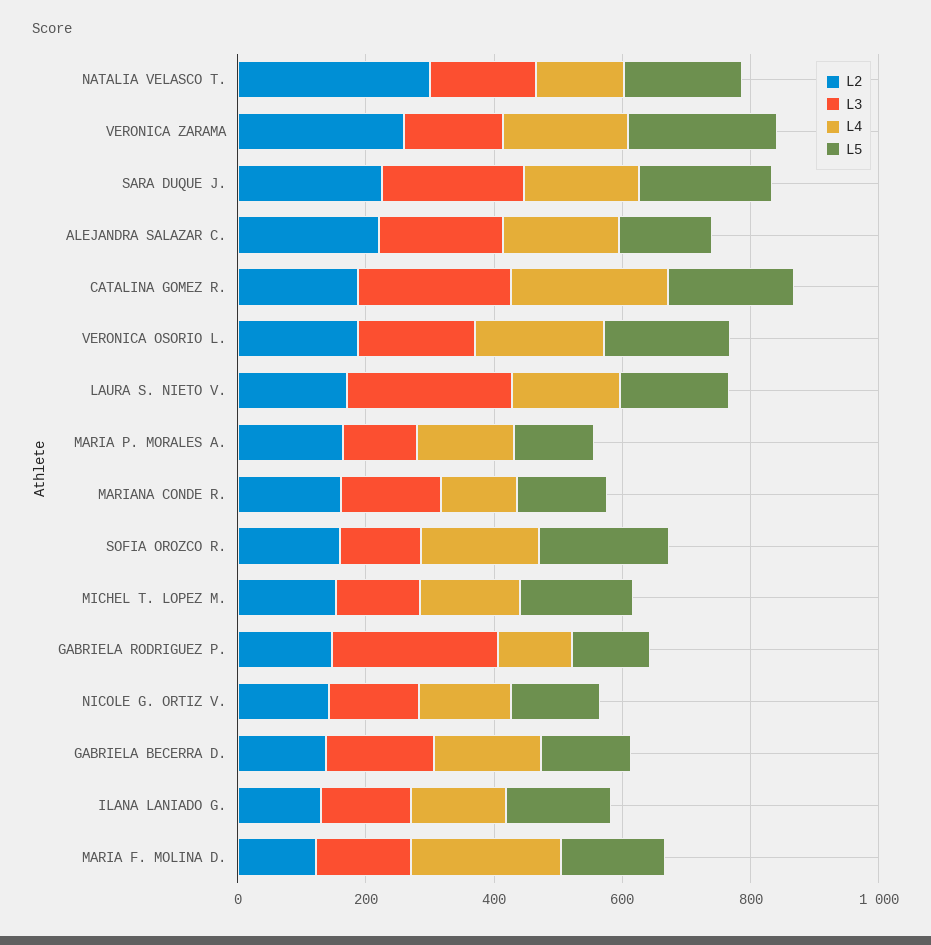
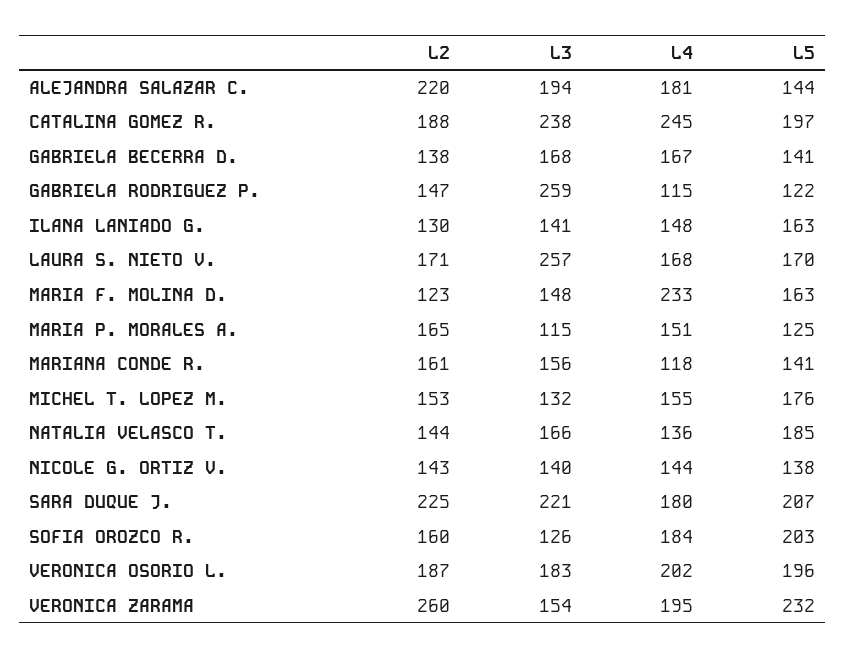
  {
    "L2": {
-     "NATALIA VELASCO T.": 300,
+     "NATALIA VELASCO T.": 144,
      "VERONICA ZARAMA": 260,
      "SARA DUQUE J.": 225,
      "ALEJANDRA SALAZAR C.": 220,
      "CATALINA GOMEZ R.": 188,
      "VERONICA OSORIO L.": 187,
      "LAURA S. NIETO V.": 171,
      "MARIA P. MORALES A.": 165,
      "MARIANA CONDE R.": 161,
      "SOFIA OROZCO R.": 160,
      "MICHEL T. LOPEZ M.": 153,
      "GABRIELA RODRIGUEZ P.": 147,
      "NICOLE G. ORTIZ V.": 143,
      "GABRIELA BECERRA D.": 138,
      "ILANA LANIADO G.": 130,
      "MARIA F. MOLINA D.": 123
    },
    "L3": {
      "NATALIA VELASCO T.": 166,
      "VERONICA ZARAMA": 154,
      "SARA DUQUE J.": 221,
      "ALEJANDRA SALAZAR C.": 194,
      "CATALINA GOMEZ R.": 238,
      "VERONICA OSORIO L.": 183,
      "LAURA S. NIETO V.": 257,
      "MARIA P. MORALES A.": 115,
      "MARIANA CONDE R.": 156,
      "SOFIA OROZCO R.": 126,
      "MICHEL T. LOPEZ M.": 132,
      "GABRIELA RODRIGUEZ P.": 259,
      "NICOLE G. ORTIZ V.": 140,
      "GABRIELA BECERRA D.": 168,
      "ILANA LANIADO G.": 141,
      "MARIA F. MOLINA D.": 148
    },
    "L4": {
      "NATALIA VELASCO T.": 136,
      "VERONICA ZARAMA": 195,
      "SARA DUQUE J.": 180,
      "ALEJANDRA SALAZAR C.": 181,
      "CATALINA GOMEZ R.": 245,
      "VERONICA OSORIO L.": 202,
      "LAURA S. NIETO V.": 168,
      "MARIA P. MORALES A.": 151,
      "MARIANA CONDE R.": 118,
      "SOFIA OROZCO R.": 184,
      "MICHEL T. LOPEZ M.": 155,
      "GABRIELA RODRIGUEZ P.": 115,
      "NICOLE G. ORTIZ V.": 144,
      "GABRIELA BECERRA D.": 167,
      "ILANA LANIADO G.": 148,
      "MARIA F. MOLINA D.": 233
    },
    "L5": {
      "NATALIA VELASCO T.": 185,
      "VERONICA ZARAMA": 232,
      "SARA DUQUE J.": 207,
      "ALEJANDRA SALAZAR C.": 144,
      "CATALINA GOMEZ R.": 197,
      "VERONICA OSORIO L.": 196,
      "LAURA S. NIETO V.": 170,
      "MARIA P. MORALES A.": 125,
      "MARIANA CONDE R.": 141,
      "SOFIA OROZCO R.": 203,
      "MICHEL T. LOPEZ M.": 176,
      "GABRIELA RODRIGUEZ P.": 122,
      "NICOLE G. ORTIZ V.": 138,
      "GABRIELA BECERRA D.": 141,
      "ILANA LANIADO G.": 163,
      "MARIA F. MOLINA D.": 163
    }
  }

